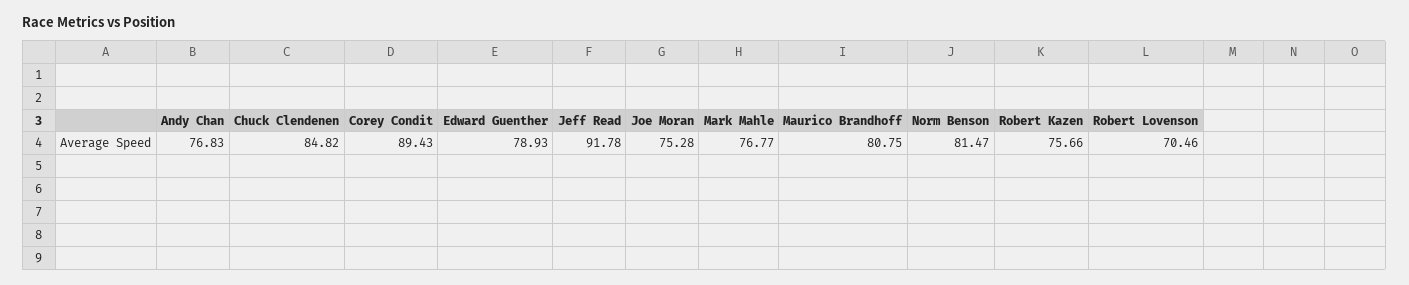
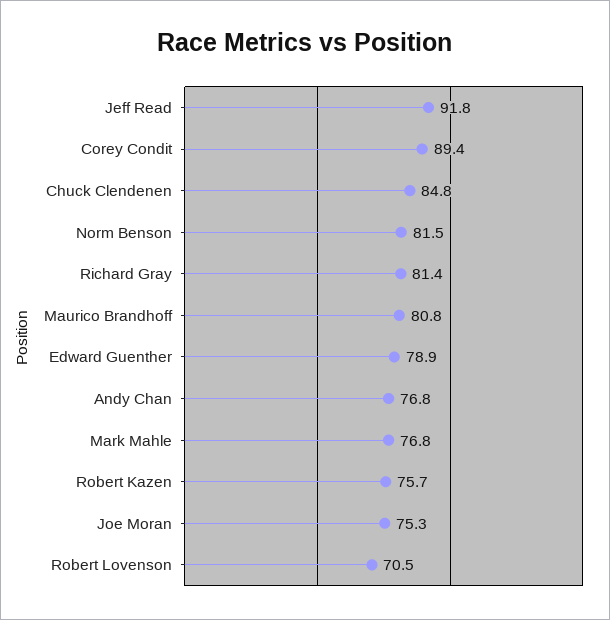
  {
    "Andy Chan": 76.83,
    "Chuck Clendenen": 84.82,
    "Corey Condit": 89.43,
    "Edward Guenther": 78.93,
    "Jeff Read": 91.78,
    "Joe Moran": 75.28,
    "Mark Mahle": 76.77,
    "Maurico Brandhoff": 80.75,
    "Norm Benson": 81.47,
    "Robert Kazen": 75.66,
-   "Robert Lovenson": 70.46
+   "Robert Lovenson": 70.46,
+   "Richard Gray": 81.4
  }

